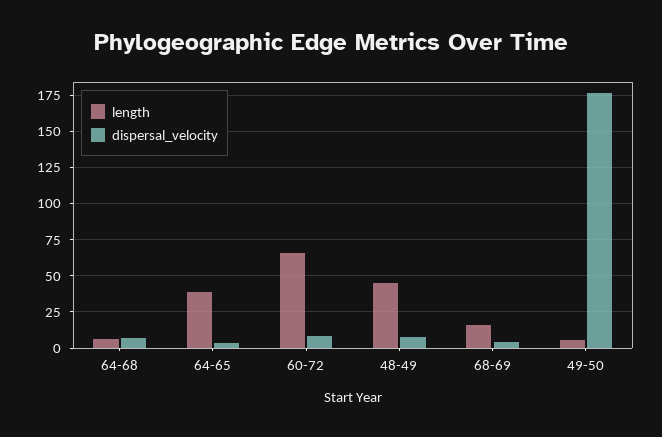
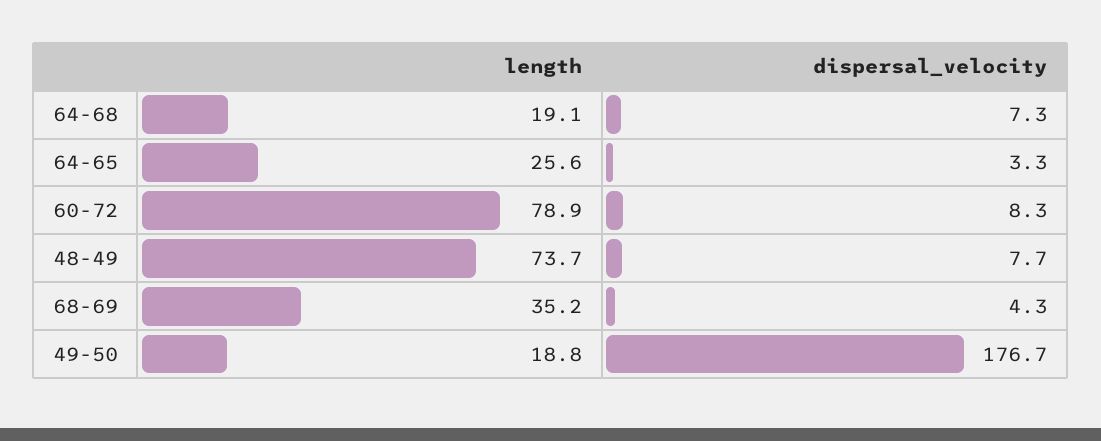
  {
    "length": {
-     "64-68": 5,
+     "64-68": 19.1,
-     "64-65": 40,
+     "64-65": 25.6,
-     "60-72": 65,
+     "60-72": 78.9,
-     "48-49": 45,
+     "48-49": 73.7,
-     "68-69": 15,
+     "68-69": 35.2,
-     "49-50": 5
+     "49-50": 18.8
    },
    "dispersal_velocity": {
      "64-68": 7.3,
      "64-65": 3.3,
      "60-72": 8.3,
      "48-49": 7.7,
      "68-69": 4.3,
      "49-50": 176.7
    }
  }

